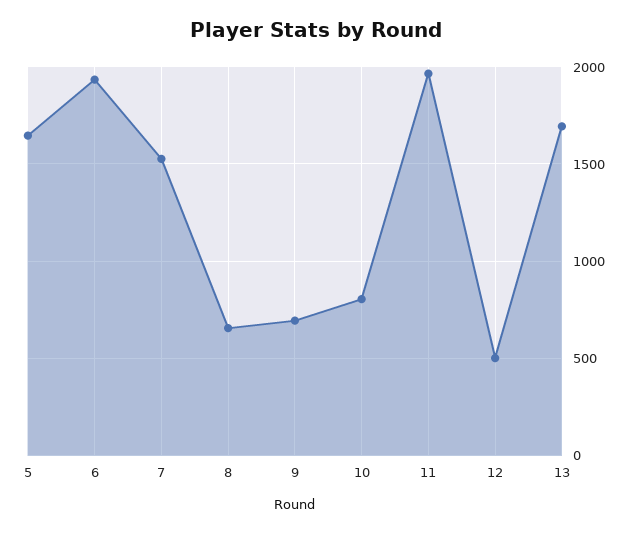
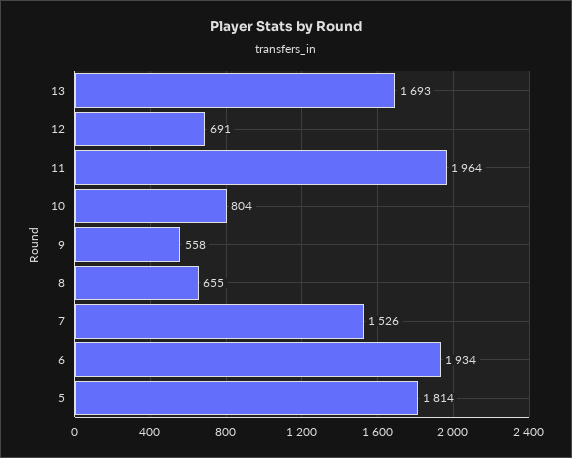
  {
-   "5": 1650,
+   "5": 1814,
    "6": 1934,
    "7": 1526,
    "8": 655,
-   "9": 700,
+   "9": 558,
    "10": 804,
    "11": 1964,
-   "12": 500,
+   "12": 691,
    "13": 1693
  }

